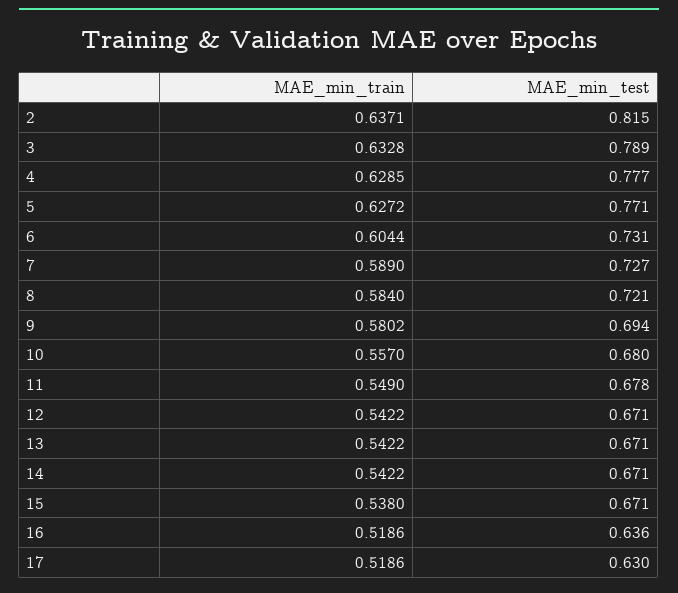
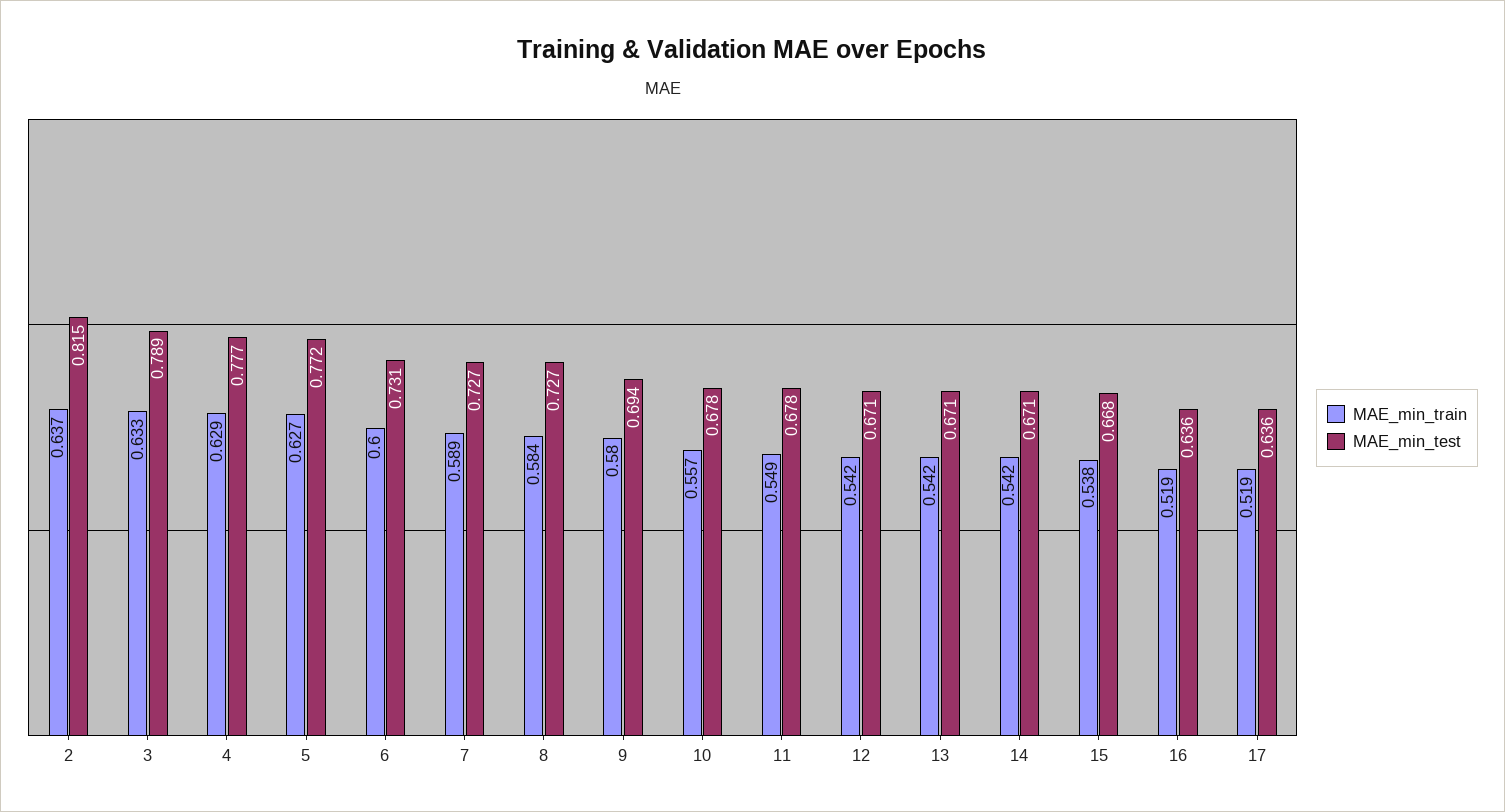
  {
    "MAE_min_train": {
      "2": 0.6371,
      "3": 0.6328,
      "4": 0.6285,
      "5": 0.6272,
-     "6": 0.6044,
+     "6": 0.6,
      "7": 0.589,
      "8": 0.584,
      "9": 0.5802,
      "10": 0.557,
      "11": 0.549,
      "12": 0.5422,
      "13": 0.5422,
      "14": 0.5422,
      "15": 0.538,
      "16": 0.5186,
      "17": 0.5186
    },
    "MAE_min_test": {
      "2": 0.815,
      "3": 0.789,
      "4": 0.777,
-     "5": 0.771,
+     "5": 0.772,
      "6": 0.731,
      "7": 0.727,
-     "8": 0.721,
+     "8": 0.727,
      "9": 0.694,
-     "10": 0.68,
+     "10": 0.678,
      "11": 0.678,
      "12": 0.671,
      "13": 0.671,
      "14": 0.671,
-     "15": 0.671,
+     "15": 0.668,
      "16": 0.636,
-     "17": 0.63
+     "17": 0.636
    }
  }

